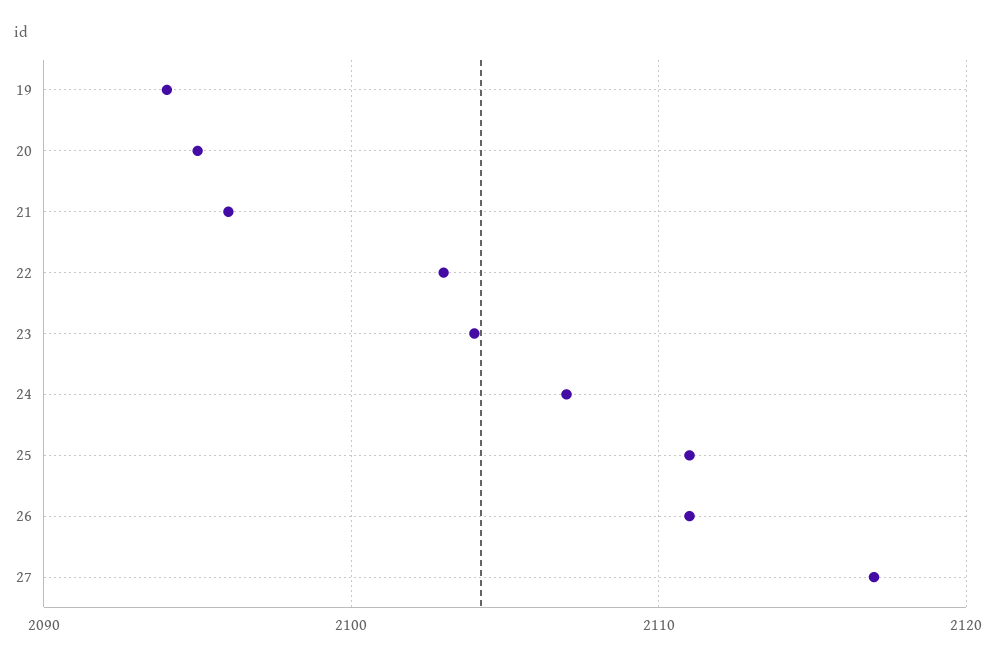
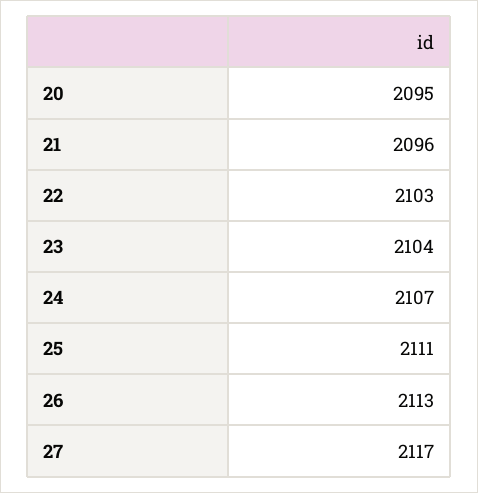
  {
-   "19": 2094,
    "20": 2095,
    "21": 2096,
    "22": 2103,
    "23": 2104,
    "24": 2107,
    "25": 2111,
-   "26": 2111,
+   "26": 2113,
    "27": 2117
  }

